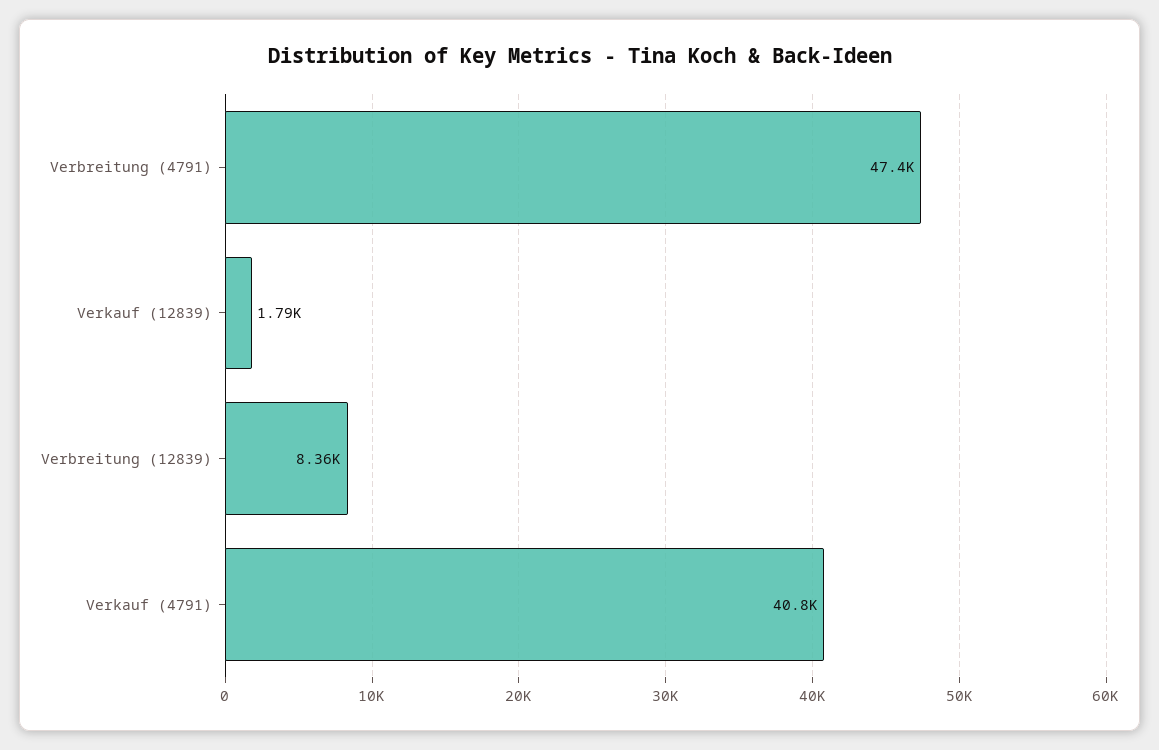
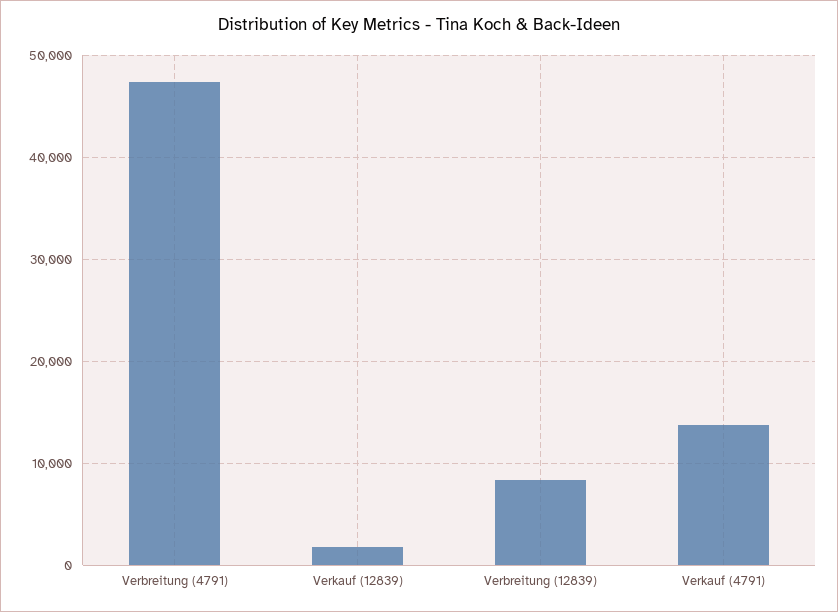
  {
    "Verbreitung (4791)": 47400,
    "Verkauf (12839)": 1790,
    "Verbreitung (12839)": 8360,
-   "Verkauf (4791)": 40800
+   "Verkauf (4791)": 14000
  }

